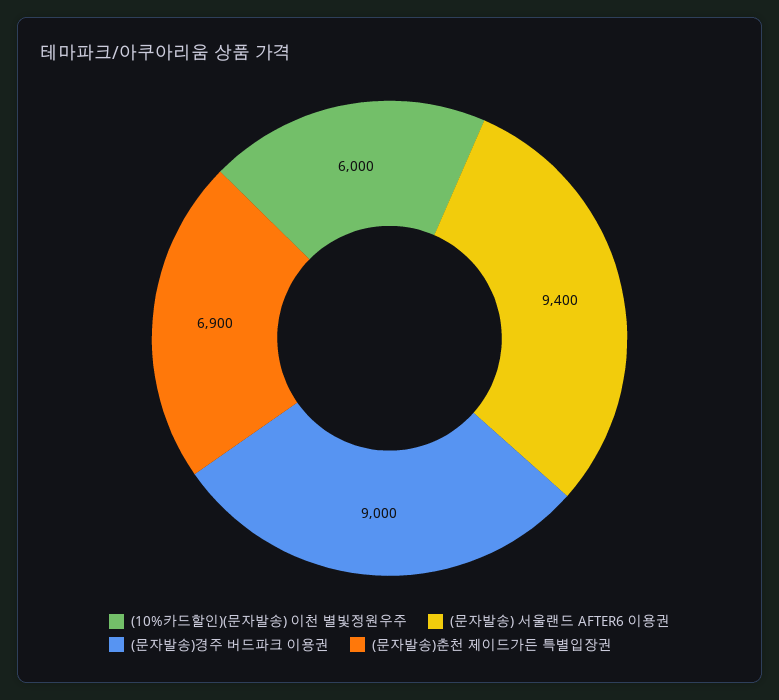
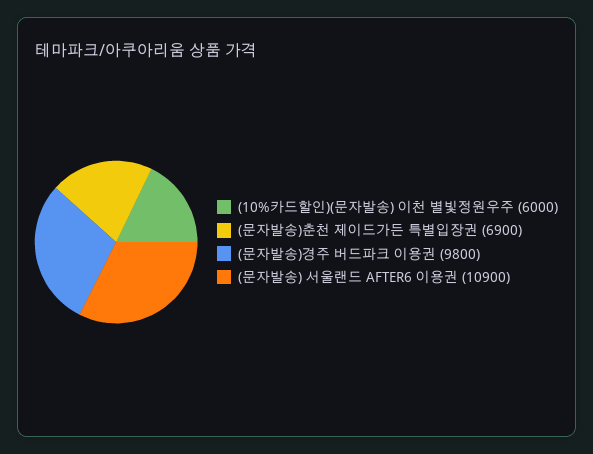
  {
    "(10%카드할인)(문자발송) 이천 별빛정원우주": 6000,
-   "(문자발송) 서울랜드 AFTER6 이용권": 9400,
+   "(문자발송) 서울랜드 AFTER6 이용권": 10900,
-   "(문자발송)경주 버드파크 이용권": 9000,
+   "(문자발송)경주 버드파크 이용권": 9800,
    "(문자발송)춘천 제이드가든 특별입장권": 6900
  }

